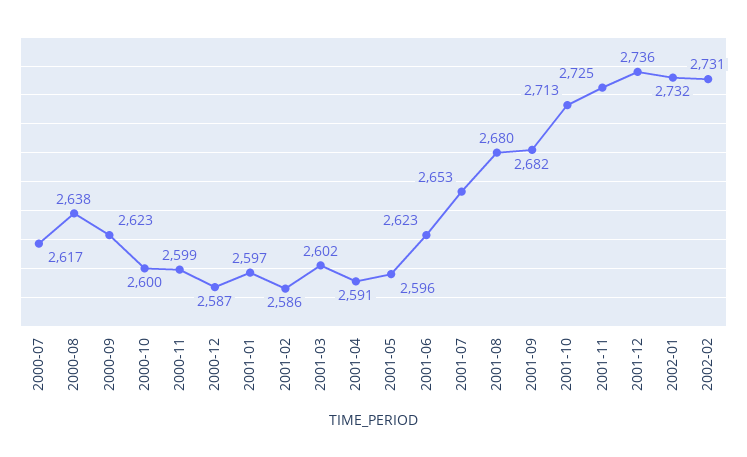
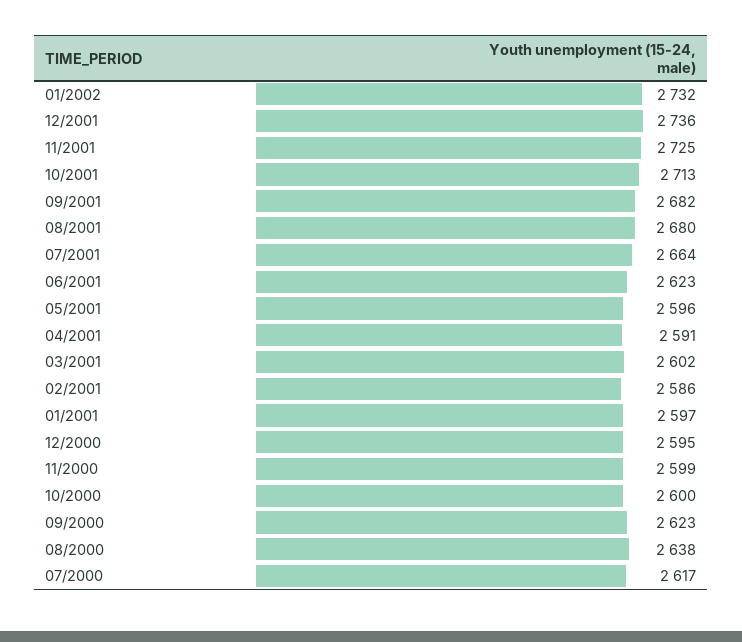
  {
    "2000-07": 2617,
    "2000-08": 2638,
    "2000-09": 2623,
    "2000-10": 2600,
    "2000-11": 2599,
-   "2000-12": 2587,
+   "2000-12": 2595,
    "2001-01": 2597,
    "2001-02": 2586,
    "2001-03": 2602,
    "2001-04": 2591,
    "2001-05": 2596,
    "2001-06": 2623,
-   "2001-07": 2653,
+   "2001-07": 2664,
    "2001-08": 2680,
    "2001-09": 2682,
    "2001-10": 2713,
    "2001-11": 2725,
    "2001-12": 2736,
-   "2002-01": 2732,
+   "2002-01": 2732
-   "2002-02": 2731
  }

